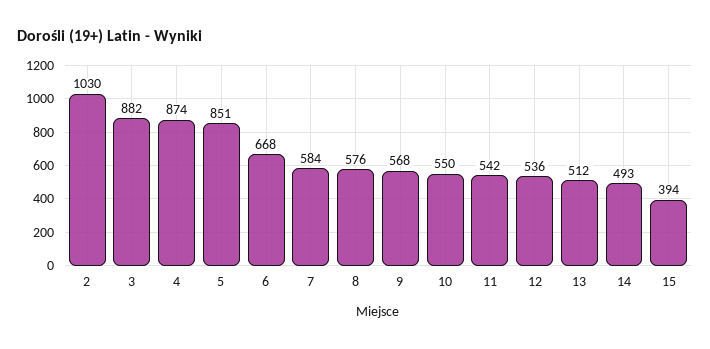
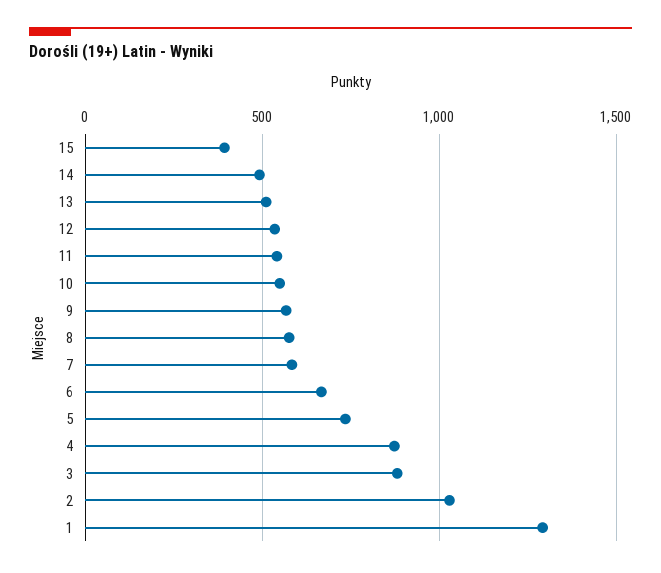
  {
    "2": 1030,
    "3": 882,
    "4": 874,
-   "5": 851,
+   "5": 750,
    "6": 668,
    "7": 584,
    "8": 576,
    "9": 568,
    "10": 550,
    "11": 542,
    "12": 536,
    "13": 512,
    "14": 493,
-   "15": 394
+   "15": 394,
+   "1": 1300
  }

